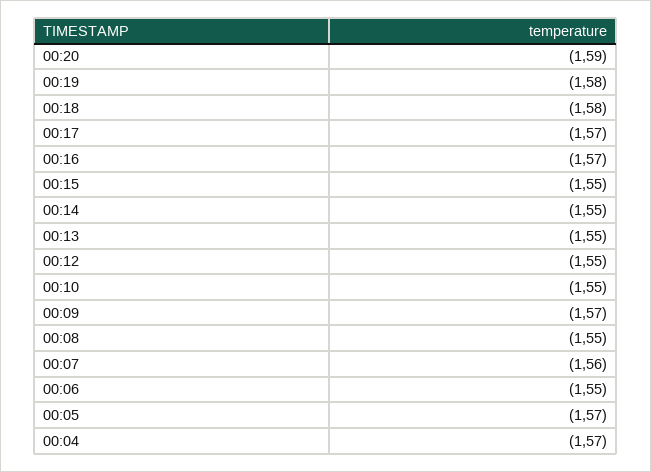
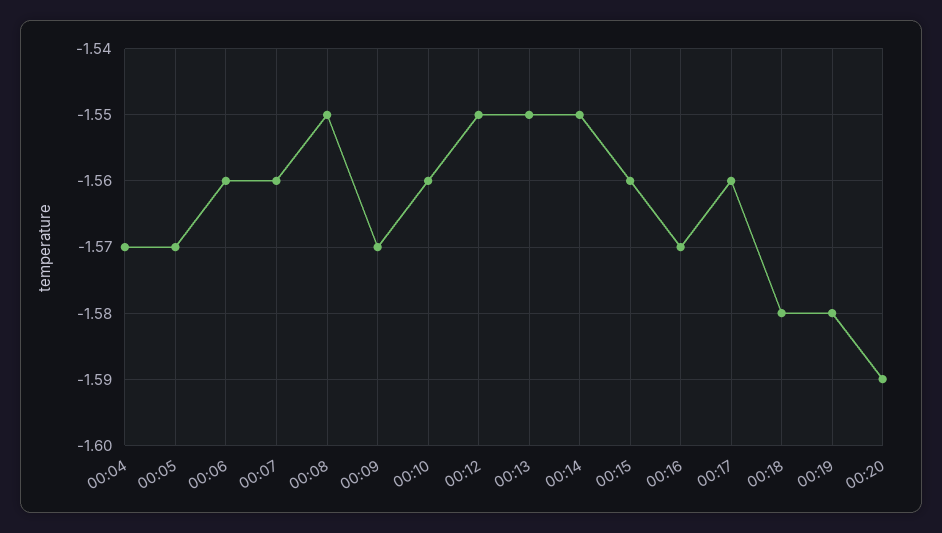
  {
    "00:20": -1.59,
    "00:19": -1.58,
    "00:18": -1.58,
-   "00:17": -1.57,
+   "00:17": -1.56,
    "00:16": -1.57,
-   "00:15": -1.55,
+   "00:15": -1.56,
    "00:14": -1.55,
    "00:13": -1.55,
    "00:12": -1.55,
-   "00:10": -1.55,
+   "00:10": -1.56,
    "00:09": -1.57,
    "00:08": -1.55,
    "00:07": -1.56,
-   "00:06": -1.55,
+   "00:06": -1.56,
    "00:05": -1.57,
    "00:04": -1.57
  }

